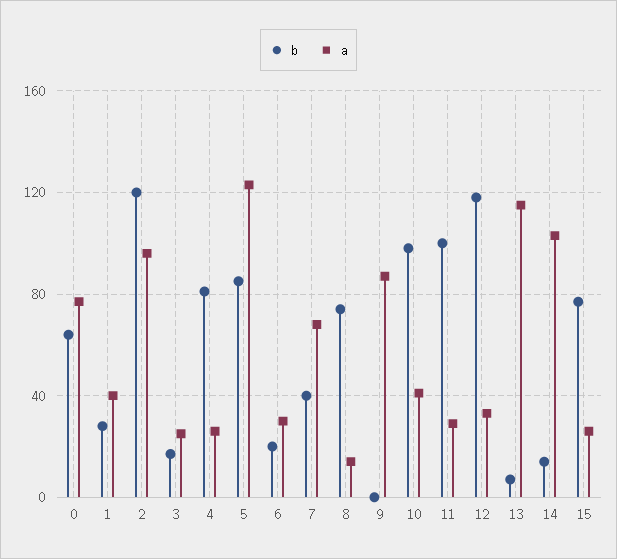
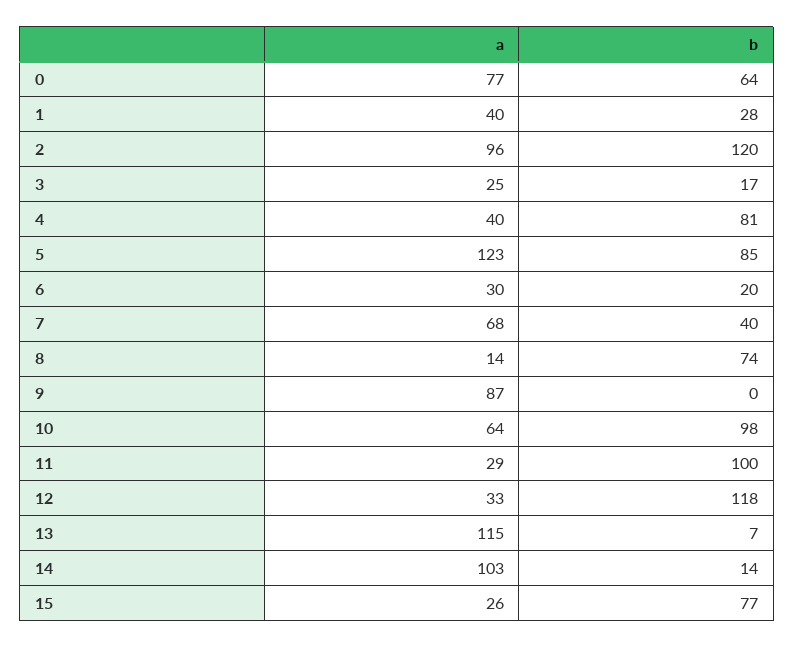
  {
    "b": {
      "0": 64,
      "1": 28,
      "2": 120,
      "3": 17,
      "4": 81,
      "5": 85,
      "6": 20,
      "7": 40,
      "8": 74,
      "9": 0,
      "10": 98,
      "11": 100,
      "12": 118,
      "13": 7,
      "14": 14,
      "15": 77
    },
    "a": {
      "0": 77,
      "1": 40,
      "2": 96,
      "3": 25,
-     "4": 25,
+     "4": 40,
      "5": 123,
      "6": 30,
      "7": 68,
      "8": 14,
      "9": 87,
-     "10": 40,
+     "10": 64,
      "11": 29,
      "12": 33,
      "13": 115,
      "14": 103,
      "15": 26
    }
  }

